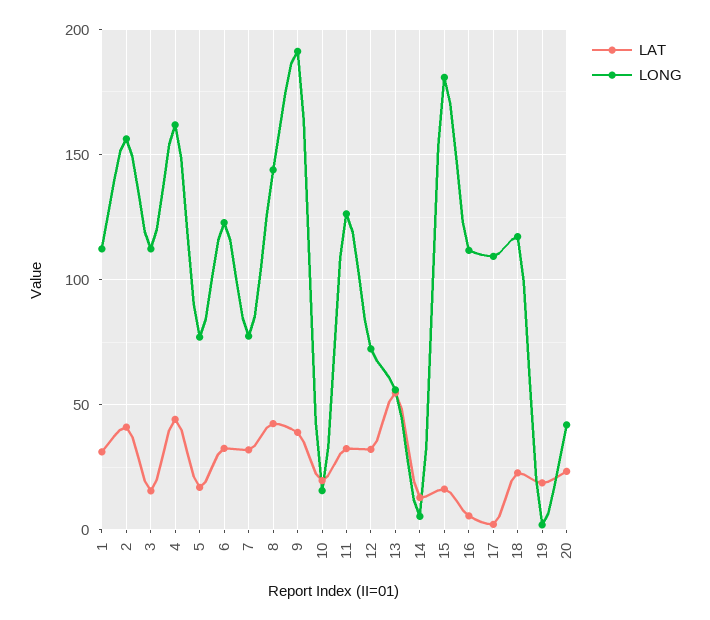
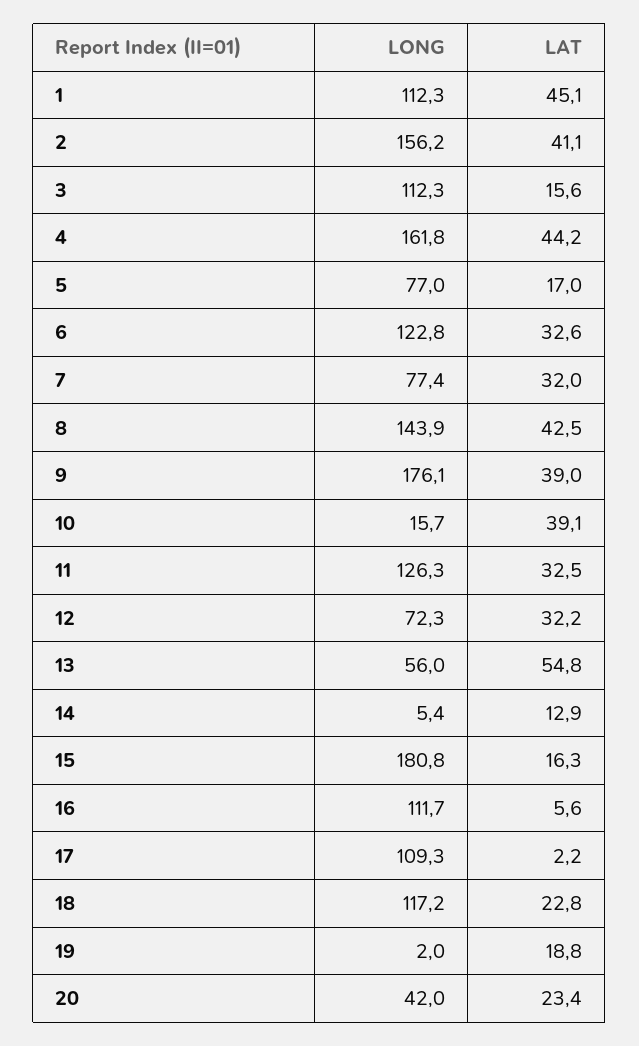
  {
    "LAT": {
-     "1": 30,
+     "1": 45.1,
      "2": 41.1,
      "3": 15.6,
      "4": 44.2,
      "5": 17,
      "6": 32.6,
      "7": 32,
      "8": 42.5,
      "9": 39,
-     "10": 20,
+     "10": 39.1,
      "11": 32.5,
      "12": 32.2,
      "13": 54.8,
      "14": 12.9,
      "15": 16.3,
      "16": 5.6,
      "17": 2.2,
      "18": 22.8,
      "19": 18.8,
      "20": 23.4
    },
    "LONG": {
      "1": 112.3,
      "2": 156.2,
      "3": 112.3,
      "4": 161.8,
      "5": 77,
      "6": 122.8,
      "7": 77.4,
      "8": 143.9,
-     "9": 190,
+     "9": 176.1,
      "10": 15.7,
      "11": 126.3,
      "12": 72.3,
      "13": 56,
      "14": 5.4,
      "15": 180.8,
      "16": 111.7,
      "17": 109.3,
      "18": 117.2,
      "19": 2,
      "20": 42
    }
  }

